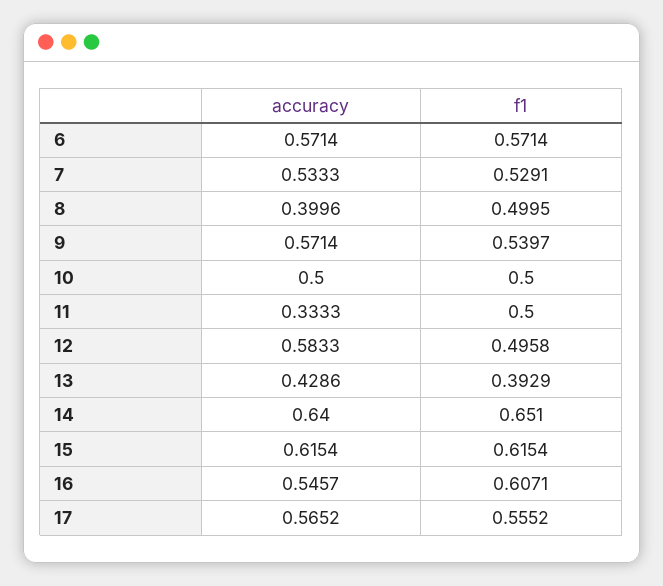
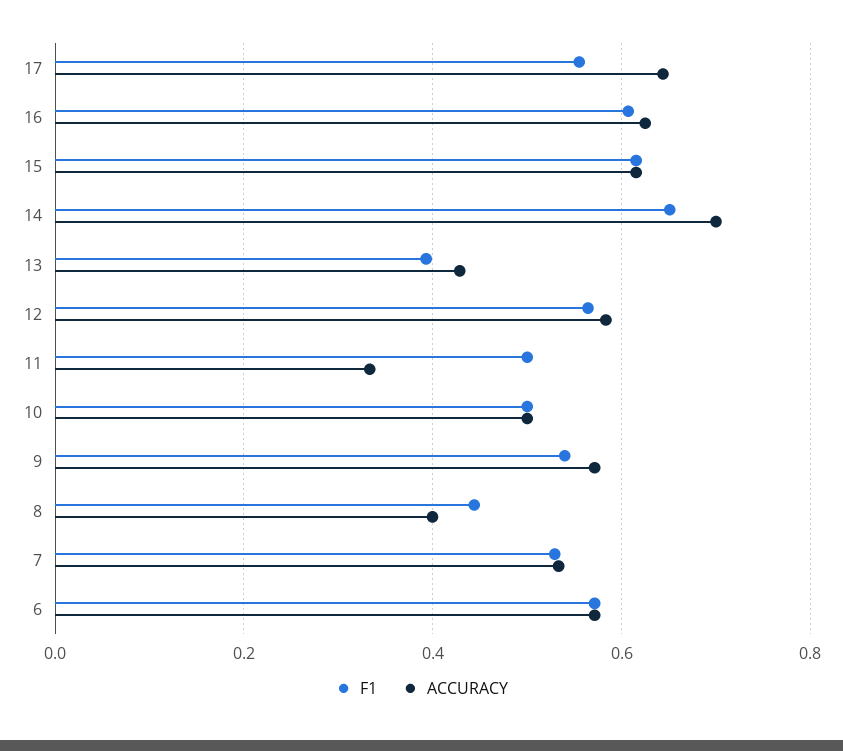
  {
    "accuracy": {
      "6": 0.5714,
      "7": 0.5333,
      "8": 0.3996,
      "9": 0.5714,
      "10": 0.5,
      "11": 0.3333,
      "12": 0.5833,
      "13": 0.4286,
-     "14": 0.64,
+     "14": 0.7,
      "15": 0.6154,
-     "16": 0.5457,
+     "16": 0.62,
-     "17": 0.5652
+     "17": 0.64
    },
    "f1": {
      "6": 0.5714,
      "7": 0.5291,
-     "8": 0.4995,
+     "8": 0.44,
      "9": 0.5397,
      "10": 0.5,
      "11": 0.5,
-     "12": 0.4958,
+     "12": 0.56,
      "13": 0.3929,
      "14": 0.651,
      "15": 0.6154,
      "16": 0.6071,
      "17": 0.5552
    }
  }

